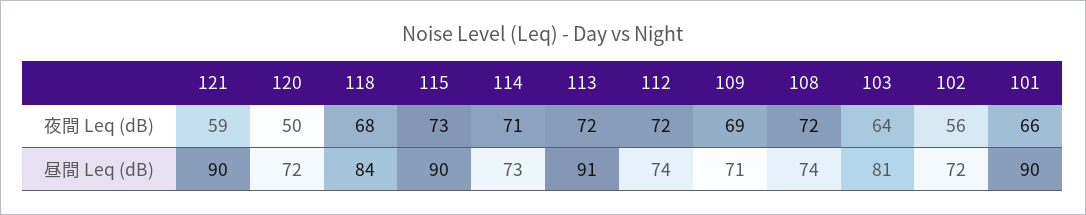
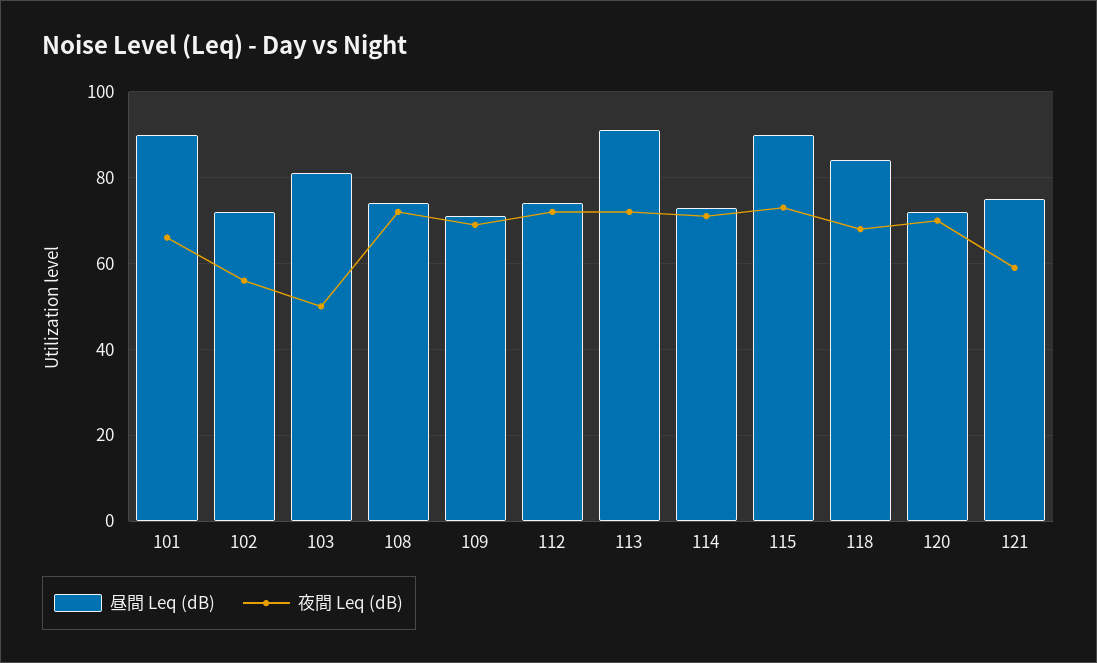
  {
    "夜間 Leq (dB)": {
      "121": 59,
-     "120": 50,
+     "120": 70,
      "118": 68,
      "115": 73,
      "114": 71,
      "113": 72,
      "112": 72,
      "109": 69,
      "108": 72,
-     "103": 64,
+     "103": 50,
      "102": 56,
      "101": 66
    },
    "昼間 Leq (dB)": {
-     "121": 90,
+     "121": 75,
      "120": 72,
      "118": 84,
      "115": 90,
      "114": 73,
      "113": 91,
      "112": 74,
      "109": 71,
      "108": 74,
      "103": 81,
      "102": 72,
      "101": 90
    }
  }

